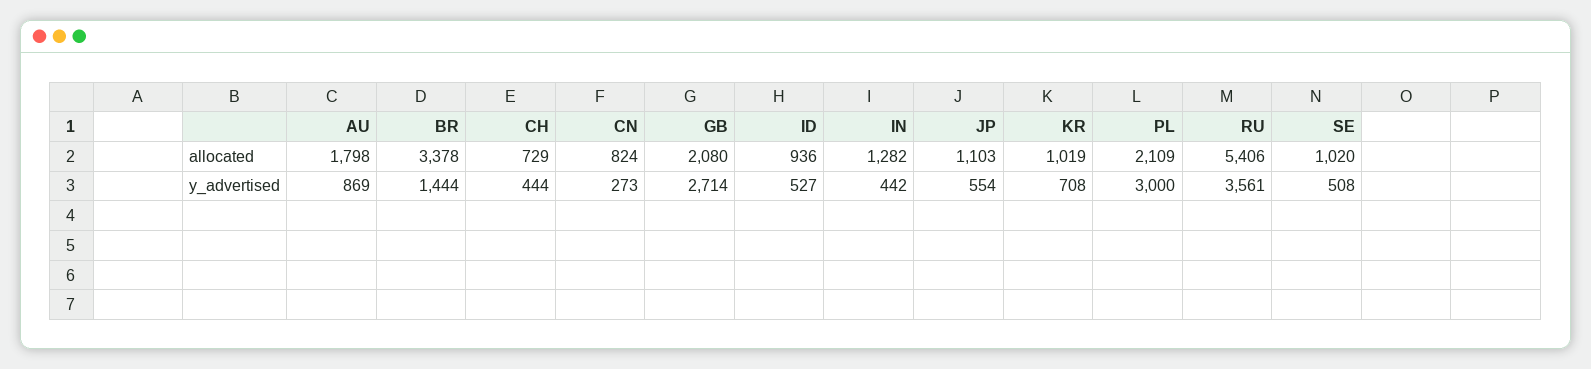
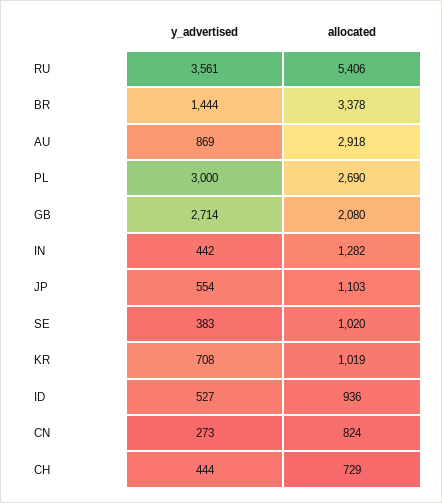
  {
    "AU": {
-     "allocated": 1798,
+     "allocated": 2918,
      "y_advertised": 869
    },
    "BR": {
      "allocated": 3378,
      "y_advertised": 1444
    },
    "CH": {
      "allocated": 729,
      "y_advertised": 444
    },
    "CN": {
      "allocated": 824,
      "y_advertised": 273
    },
    "GB": {
      "allocated": 2080,
      "y_advertised": 2714
    },
    "ID": {
      "allocated": 936,
      "y_advertised": 527
    },
    "IN": {
      "allocated": 1282,
      "y_advertised": 442
    },
    "JP": {
      "allocated": 1103,
      "y_advertised": 554
    },
    "KR": {
      "allocated": 1019,
      "y_advertised": 708
    },
    "PL": {
-     "allocated": 2109,
+     "allocated": 2690,
      "y_advertised": 3000
    },
    "RU": {
      "allocated": 5406,
      "y_advertised": 3561
    },
    "SE": {
      "allocated": 1020,
-     "y_advertised": 508
+     "y_advertised": 383
    }
  }

